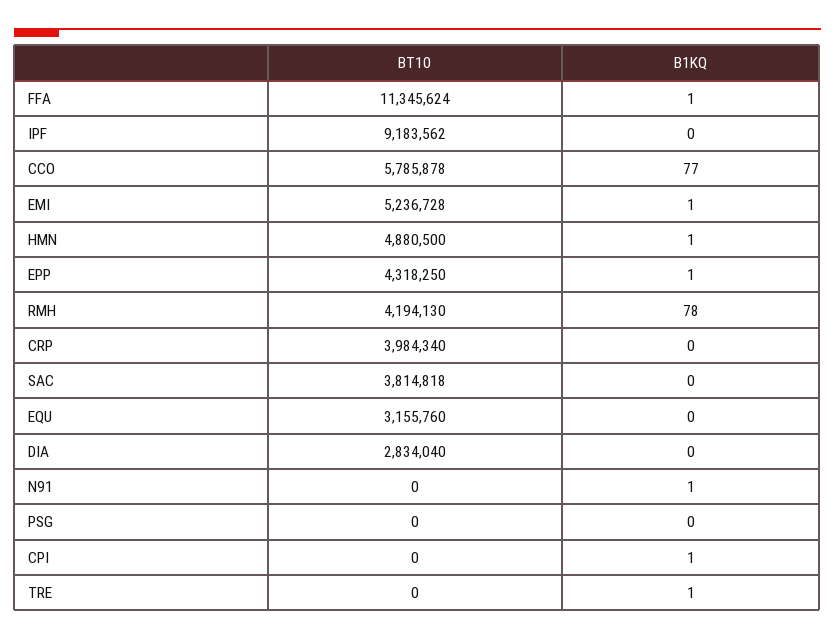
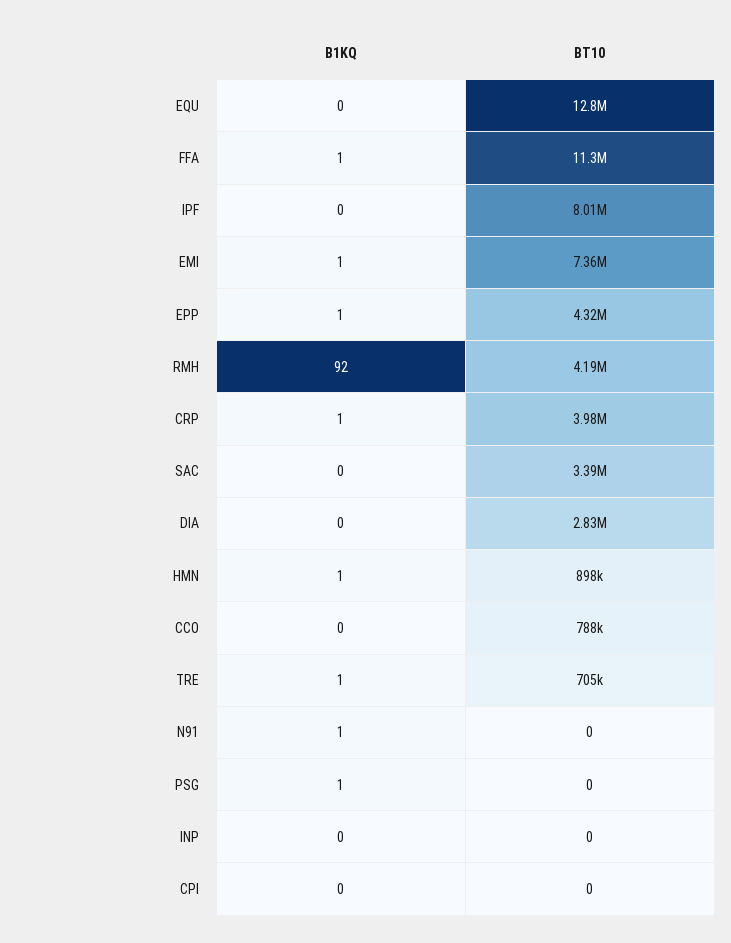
  {
    "BT10": {
      "FFA": 11345624,
-     "IPF": 9183562,
+     "IPF": 8010000,
-     "CCO": 5785878,
+     "CCO": 788000,
-     "EMI": 5236728,
+     "EMI": 7360000,
-     "HMN": 4880500,
+     "HMN": 898000,
      "EPP": 4318250,
      "RMH": 4194130,
      "CRP": 3984340,
-     "SAC": 3814818,
+     "SAC": 3390000,
-     "EQU": 3155760,
+     "EQU": 12800000,
      "DIA": 2834040,
      "N91": 0,
      "PSG": 0,
      "CPI": 0,
-     "TRE": 0
+     "TRE": 705000,
+     "INP": 0
    },
    "B1KQ": {
      "FFA": 1,
      "IPF": 0,
-     "CCO": 77,
+     "CCO": 0,
      "EMI": 1,
      "HMN": 1,
      "EPP": 1,
-     "RMH": 78,
+     "RMH": 92,
-     "CRP": 0,
+     "CRP": 1,
      "SAC": 0,
      "EQU": 0,
      "DIA": 0,
      "N91": 1,
-     "PSG": 0,
+     "PSG": 1,
-     "CPI": 1,
+     "CPI": 0,
-     "TRE": 1
+     "TRE": 1,
+     "INP": 0
    }
  }

